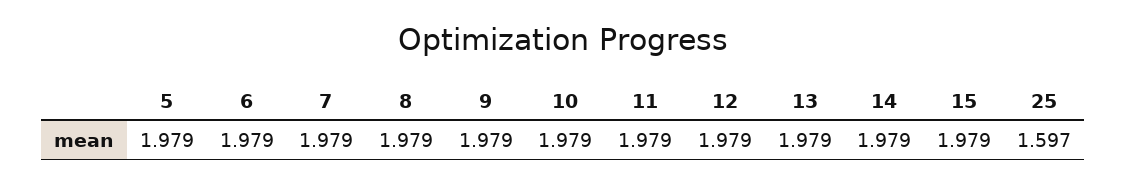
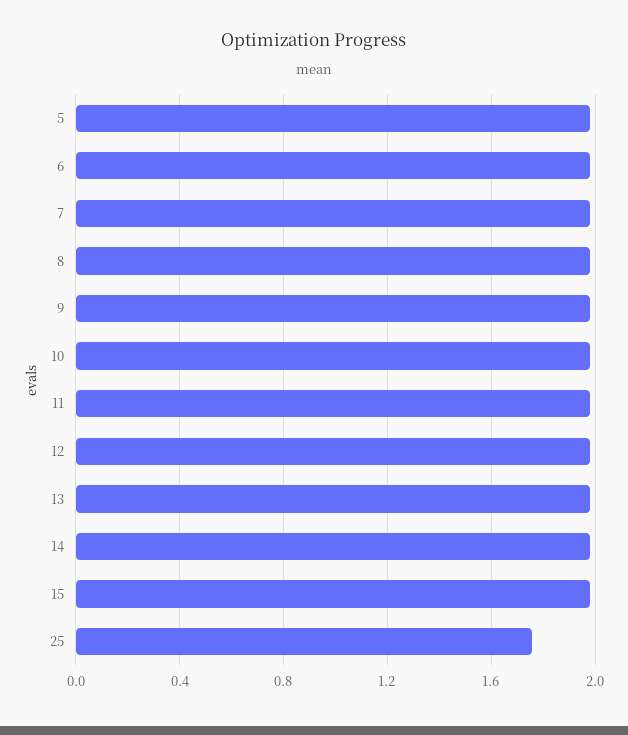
  {
    "5": 1.979,
    "6": 1.979,
    "7": 1.979,
    "8": 1.979,
    "9": 1.979,
    "10": 1.979,
    "11": 1.979,
    "12": 1.979,
    "13": 1.979,
    "14": 1.979,
    "15": 1.979,
-   "25": 1.597
+   "25": 1.75
  }

